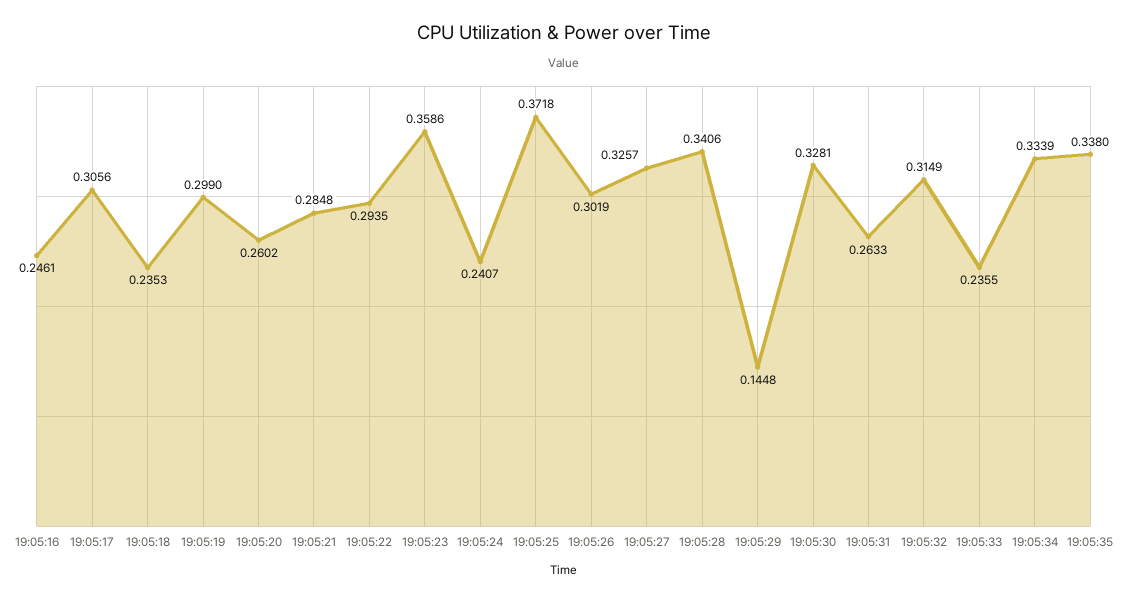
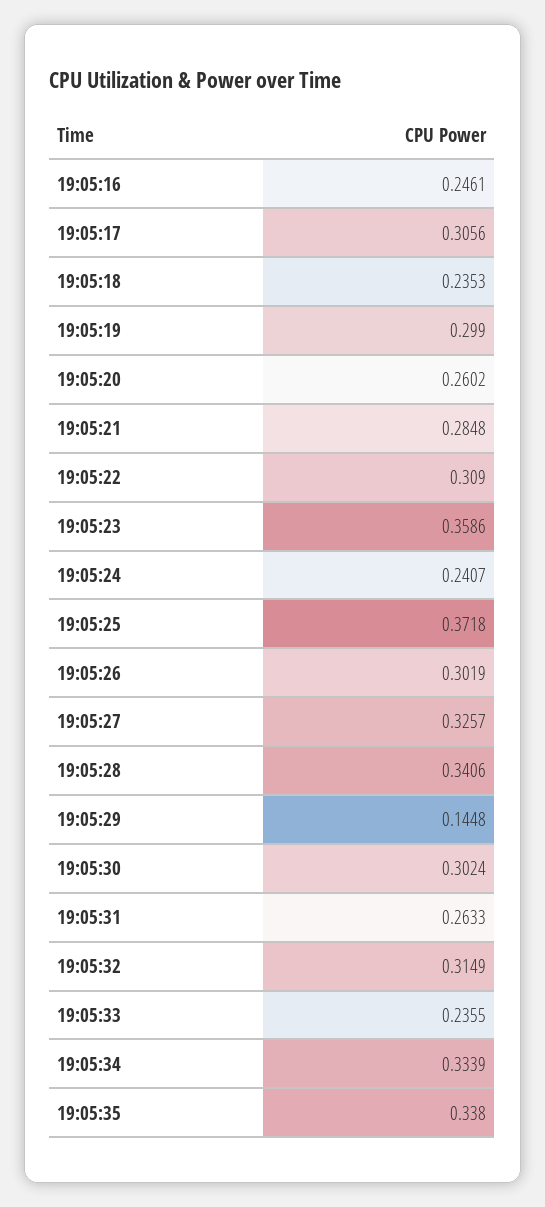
  {
    "19:05:16": 0.2461,
    "19:05:17": 0.3056,
    "19:05:18": 0.2353,
    "19:05:19": 0.299,
    "19:05:20": 0.2602,
    "19:05:21": 0.2848,
-   "19:05:22": 0.2935,
+   "19:05:22": 0.309,
    "19:05:23": 0.3586,
    "19:05:24": 0.2407,
    "19:05:25": 0.3718,
    "19:05:26": 0.3019,
    "19:05:27": 0.3257,
    "19:05:28": 0.3406,
    "19:05:29": 0.1448,
-   "19:05:30": 0.3281,
+   "19:05:30": 0.3024,
    "19:05:31": 0.2633,
    "19:05:32": 0.3149,
    "19:05:33": 0.2355,
    "19:05:34": 0.3339,
    "19:05:35": 0.338
  }

